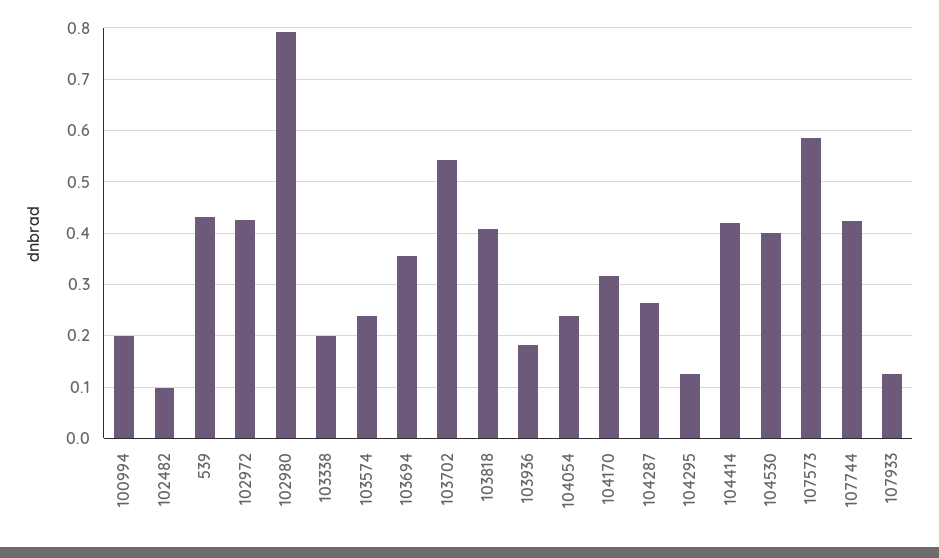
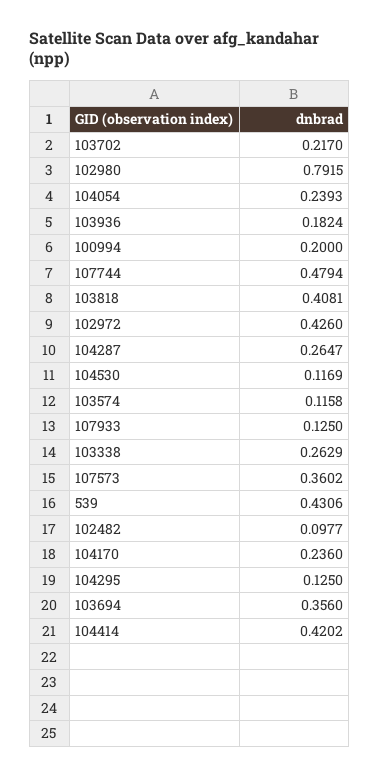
  {
    "100994": 0.2,
    "102482": 0.0977,
    "539": 0.4306,
    "102972": 0.426,
    "102980": 0.7915,
-   "103338": 0.2,
+   "103338": 0.2629,
-   "103574": 0.24,
+   "103574": 0.1158,
    "103694": 0.356,
-   "103702": 0.54,
+   "103702": 0.217,
    "103818": 0.4081,
    "103936": 0.1824,
    "104054": 0.2393,
-   "104170": 0.32,
+   "104170": 0.236,
    "104287": 0.2647,
    "104295": 0.125,
    "104414": 0.4202,
-   "104530": 0.4,
+   "104530": 0.1169,
-   "107573": 0.58,
+   "107573": 0.3602,
-   "107744": 0.42,
+   "107744": 0.4794,
    "107933": 0.125
  }

